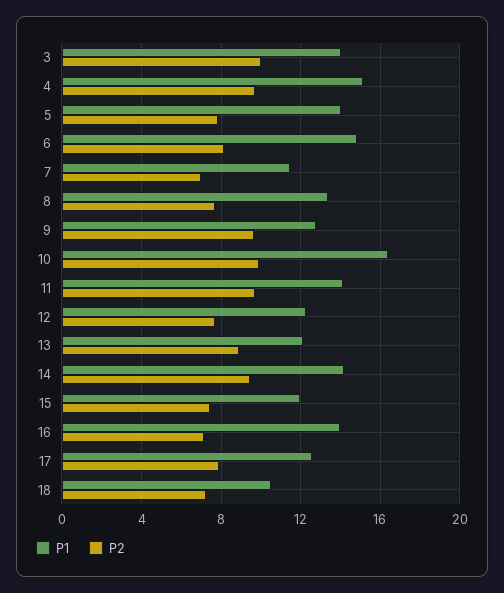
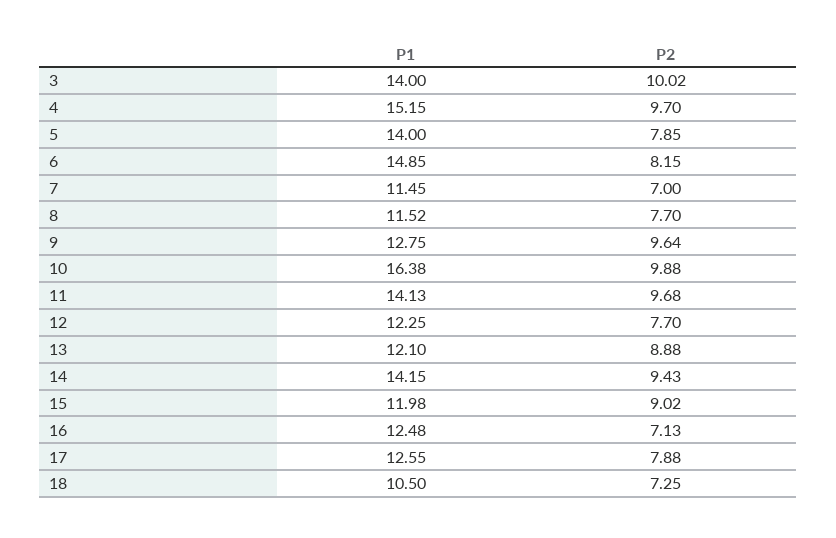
  {
    "P1": {
      "3": 14,
      "4": 15.15,
      "5": 14,
      "6": 14.85,
      "7": 11.45,
-     "8": 13.5,
+     "8": 11.52,
      "9": 12.75,
      "10": 16.38,
      "11": 14.13,
      "12": 12.25,
      "13": 12.1,
      "14": 14.15,
      "15": 11.98,
-     "16": 14,
+     "16": 12.48,
      "17": 12.55,
      "18": 10.5
    },
    "P2": {
      "3": 10.02,
      "4": 9.7,
      "5": 7.85,
      "6": 8.15,
      "7": 7,
      "8": 7.7,
      "9": 9.64,
      "10": 9.88,
      "11": 9.68,
      "12": 7.7,
      "13": 8.88,
      "14": 9.43,
-     "15": 7.5,
+     "15": 9.02,
      "16": 7.13,
      "17": 7.88,
      "18": 7.25
    }
  }

